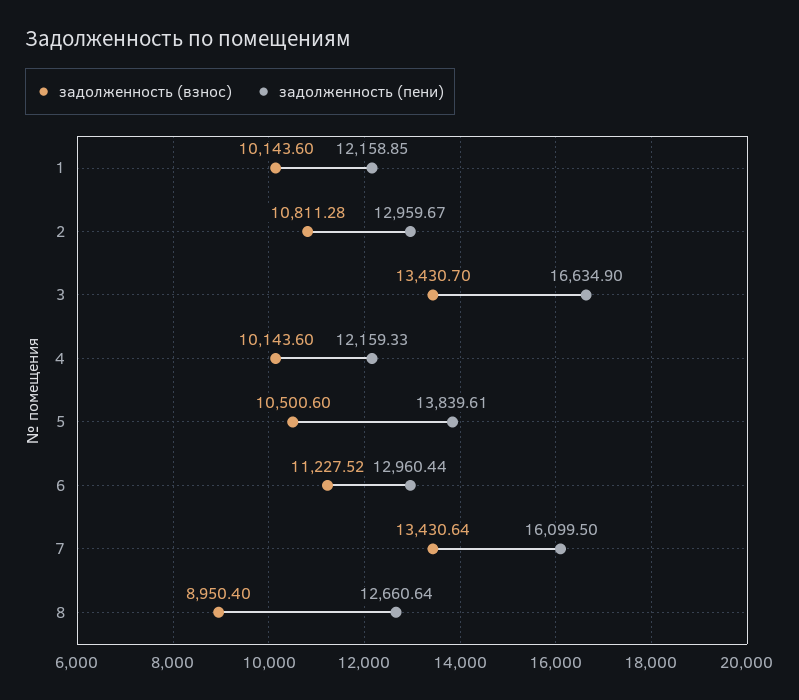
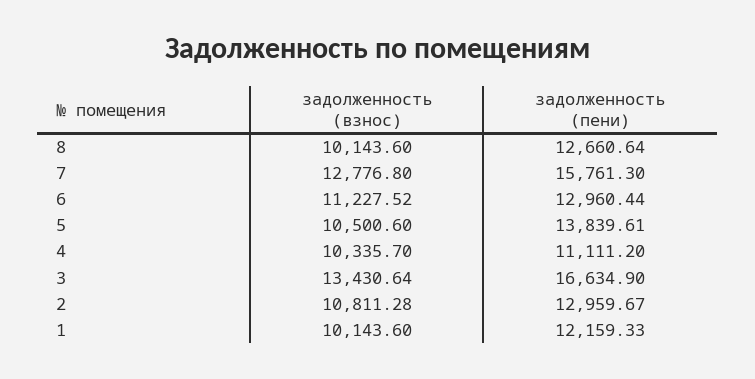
  {
    "задолженность (взнос)": {
      "1": 10143.6,
      "2": 10811.28,
-     "3": 13430.7,
+     "3": 13430.64,
-     "4": 10143.6,
+     "4": 10335.7,
      "5": 10500.6,
      "6": 11227.52,
-     "7": 13430.64,
+     "7": 12776.8,
-     "8": 8950.4
+     "8": 10143.6
    },
    "задолженность (пени)": {
-     "1": 12158.85,
+     "1": 12159.33,
      "2": 12959.67,
      "3": 16634.9,
-     "4": 12159.33,
+     "4": 11111.2,
      "5": 13839.61,
      "6": 12960.44,
-     "7": 16099.5,
+     "7": 15761.3,
      "8": 12660.64
    }
  }

